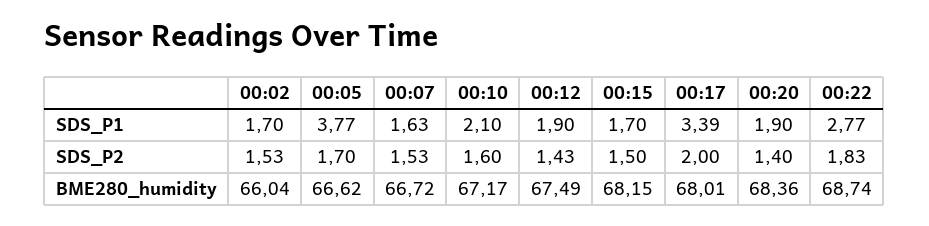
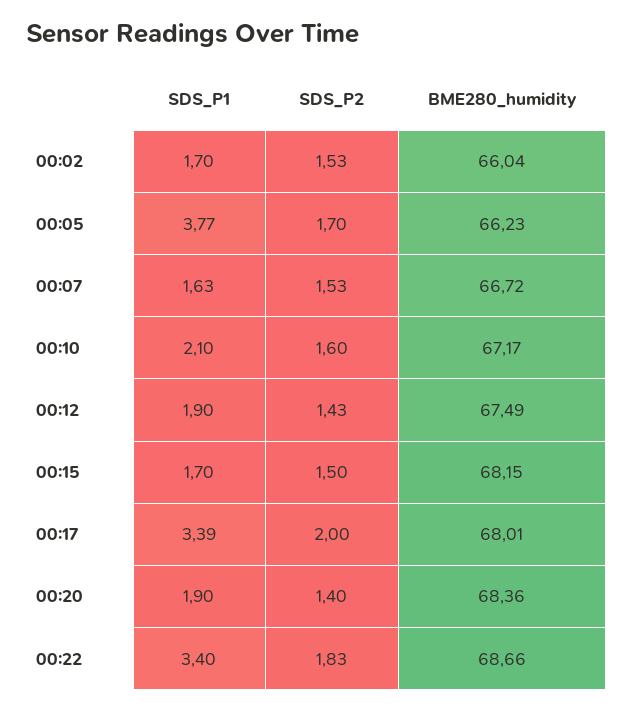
  {
    "00:02": {
      "SDS_P1": 1.7,
      "SDS_P2": 1.53,
      "BME280_humidity": 66.04
    },
    "00:05": {
      "SDS_P1": 3.77,
      "SDS_P2": 1.7,
-     "BME280_humidity": 66.62
+     "BME280_humidity": 66.23
    },
    "00:07": {
      "SDS_P1": 1.63,
      "SDS_P2": 1.53,
      "BME280_humidity": 66.72
    },
    "00:10": {
      "SDS_P1": 2.1,
      "SDS_P2": 1.6,
      "BME280_humidity": 67.17
    },
    "00:12": {
      "SDS_P1": 1.9,
      "SDS_P2": 1.43,
      "BME280_humidity": 67.49
    },
    "00:15": {
      "SDS_P1": 1.7,
      "SDS_P2": 1.5,
      "BME280_humidity": 68.15
    },
    "00:17": {
      "SDS_P1": 3.39,
      "SDS_P2": 2,
      "BME280_humidity": 68.01
    },
    "00:20": {
      "SDS_P1": 1.9,
      "SDS_P2": 1.4,
      "BME280_humidity": 68.36
    },
    "00:22": {
-     "SDS_P1": 2.77,
+     "SDS_P1": 3.4,
      "SDS_P2": 1.83,
-     "BME280_humidity": 68.74
+     "BME280_humidity": 68.66
    }
  }

